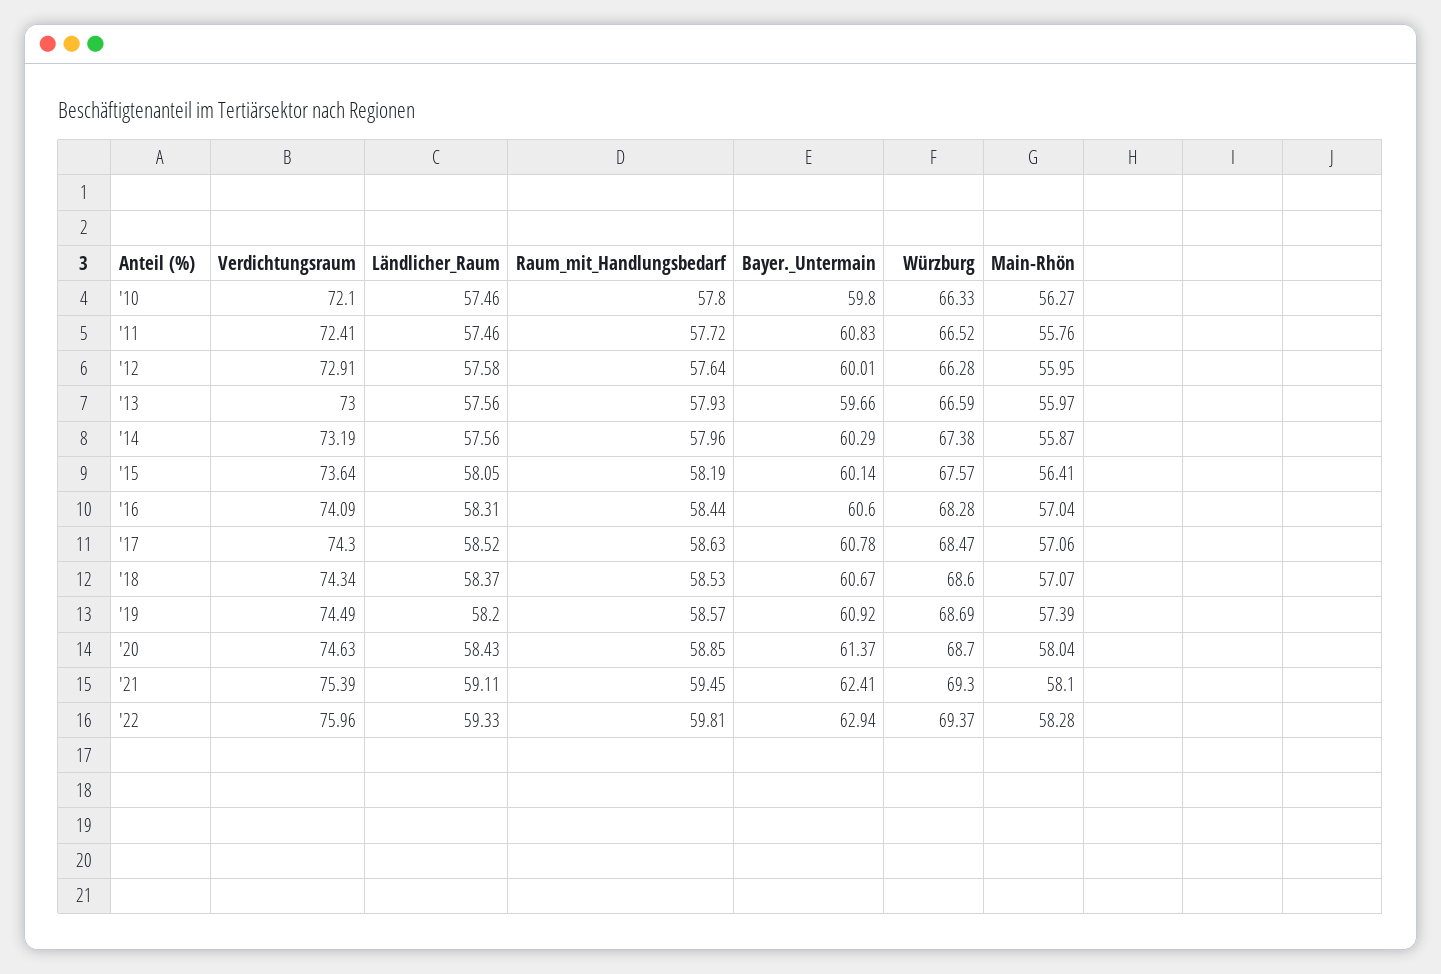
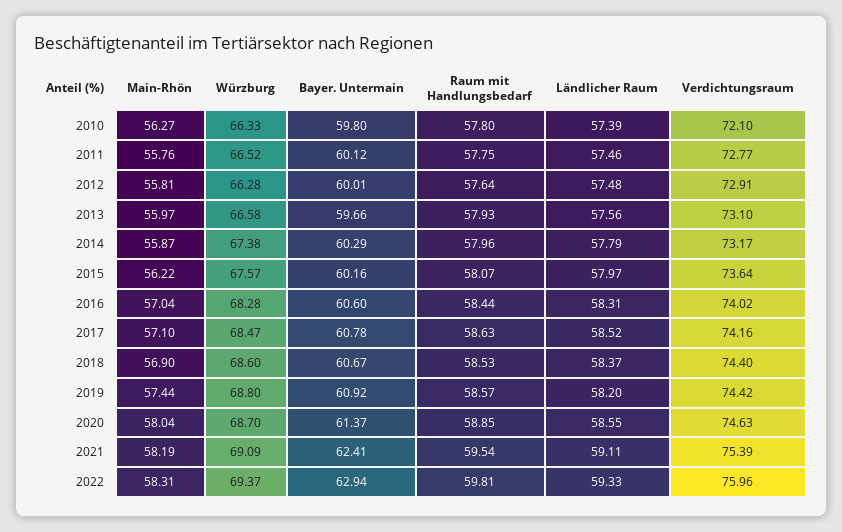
  {
    "Verdichtungsraum": {
      "'10": 72.1,
-     "'11": 72.41,
+     "'11": 72.77,
      "'12": 72.91,
-     "'13": 73,
+     "'13": 73.1,
-     "'14": 73.19,
+     "'14": 73.17,
      "'15": 73.64,
-     "'16": 74.09,
+     "'16": 74.02,
-     "'17": 74.3,
+     "'17": 74.16,
-     "'18": 74.34,
+     "'18": 74.4,
-     "'19": 74.49,
+     "'19": 74.42,
      "'20": 74.63,
      "'21": 75.39,
      "'22": 75.96
    },
    "Ländlicher_Raum": {
-     "'10": 57.46,
+     "'10": 57.39,
      "'11": 57.46,
-     "'12": 57.58,
+     "'12": 57.48,
      "'13": 57.56,
-     "'14": 57.56,
+     "'14": 57.79,
-     "'15": 58.05,
+     "'15": 57.97,
      "'16": 58.31,
      "'17": 58.52,
      "'18": 58.37,
      "'19": 58.2,
-     "'20": 58.43,
+     "'20": 58.55,
      "'21": 59.11,
      "'22": 59.33
    },
    "Raum_mit_Handlungsbedarf": {
      "'10": 57.8,
-     "'11": 57.72,
+     "'11": 57.75,
      "'12": 57.64,
      "'13": 57.93,
      "'14": 57.96,
-     "'15": 58.19,
+     "'15": 58.07,
      "'16": 58.44,
      "'17": 58.63,
      "'18": 58.53,
      "'19": 58.57,
      "'20": 58.85,
-     "'21": 59.45,
+     "'21": 59.54,
      "'22": 59.81
    },
    "Bayer._Untermain": {
      "'10": 59.8,
-     "'11": 60.83,
+     "'11": 60.12,
      "'12": 60.01,
      "'13": 59.66,
      "'14": 60.29,
-     "'15": 60.14,
+     "'15": 60.16,
      "'16": 60.6,
      "'17": 60.78,
      "'18": 60.67,
      "'19": 60.92,
      "'20": 61.37,
      "'21": 62.41,
      "'22": 62.94
    },
    "Würzburg": {
      "'10": 66.33,
      "'11": 66.52,
      "'12": 66.28,
-     "'13": 66.59,
+     "'13": 66.58,
      "'14": 67.38,
      "'15": 67.57,
      "'16": 68.28,
      "'17": 68.47,
      "'18": 68.6,
-     "'19": 68.69,
+     "'19": 68.8,
      "'20": 68.7,
-     "'21": 69.3,
+     "'21": 69.09,
      "'22": 69.37
    },
    "Main-Rhön": {
      "'10": 56.27,
      "'11": 55.76,
-     "'12": 55.95,
+     "'12": 55.81,
      "'13": 55.97,
      "'14": 55.87,
-     "'15": 56.41,
+     "'15": 56.22,
      "'16": 57.04,
-     "'17": 57.06,
+     "'17": 57.1,
-     "'18": 57.07,
+     "'18": 56.9,
-     "'19": 57.39,
+     "'19": 57.44,
      "'20": 58.04,
-     "'21": 58.1,
+     "'21": 58.19,
-     "'22": 58.28
+     "'22": 58.31
    }
  }

